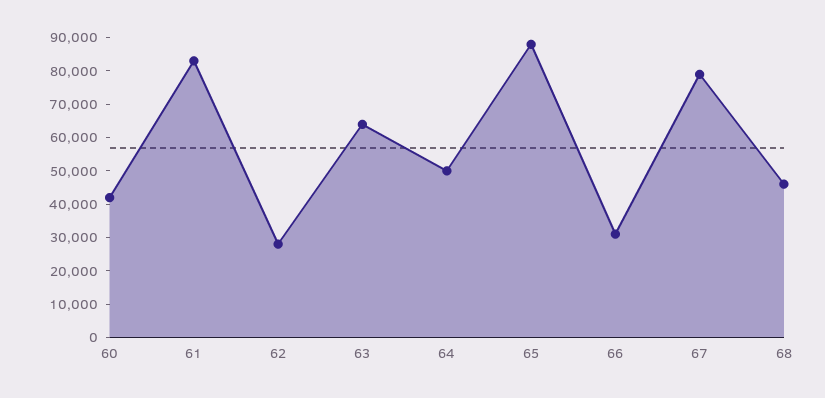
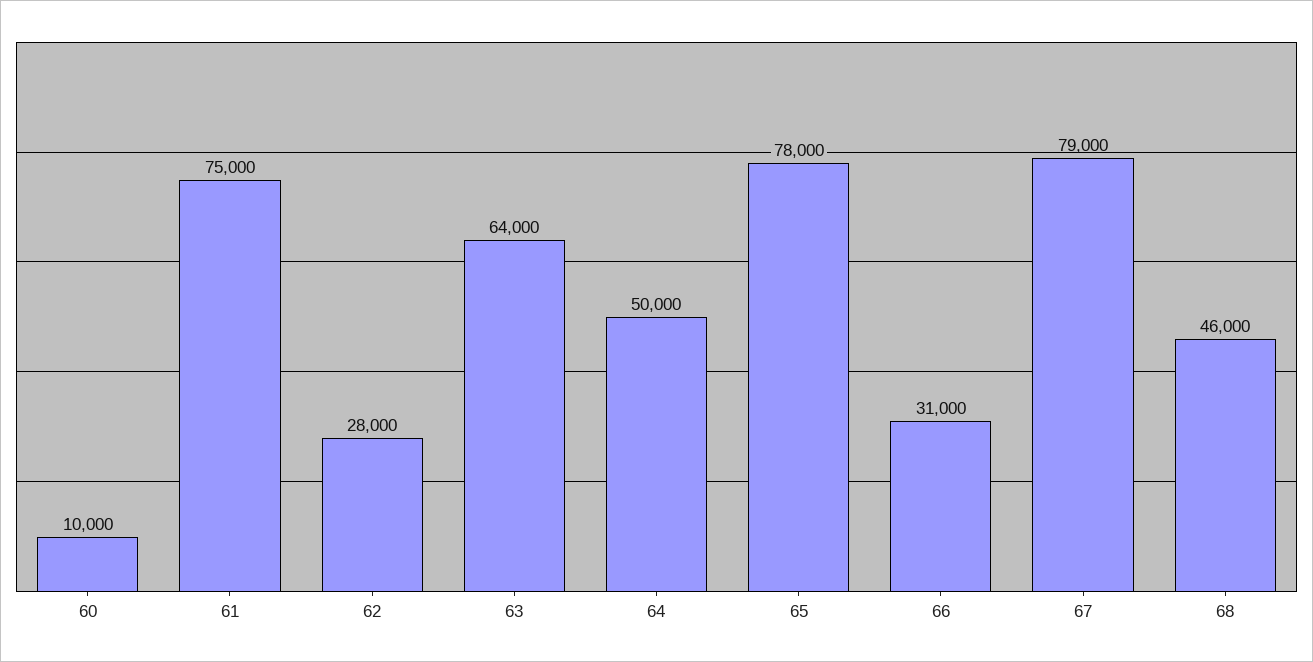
  {
-   "60": 42500,
+   "60": 10000,
-   "61": 82500,
+   "61": 75000,
    "62": 28000,
    "63": 64000,
    "64": 50000,
-   "65": 87500,
+   "65": 78000,
    "66": 31000,
    "67": 79000,
    "68": 46000
  }

